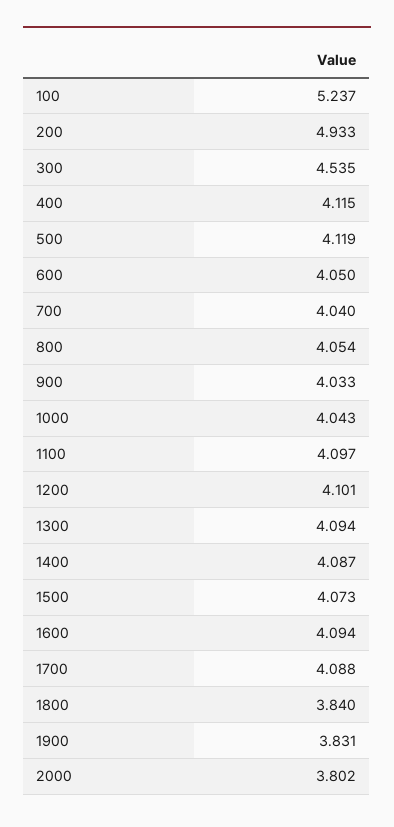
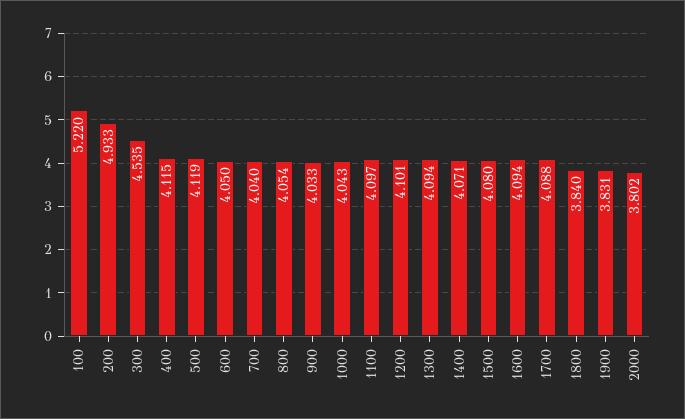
  {
-   "100": 5.237,
+   "100": 5.22,
    "200": 4.933,
    "300": 4.535,
    "400": 4.115,
    "500": 4.119,
    "600": 4.05,
    "700": 4.04,
    "800": 4.054,
    "900": 4.033,
    "1000": 4.043,
    "1100": 4.097,
    "1200": 4.101,
    "1300": 4.094,
-   "1400": 4.087,
+   "1400": 4.071,
-   "1500": 4.073,
+   "1500": 4.08,
    "1600": 4.094,
    "1700": 4.088,
    "1800": 3.84,
    "1900": 3.831,
    "2000": 3.802
  }

